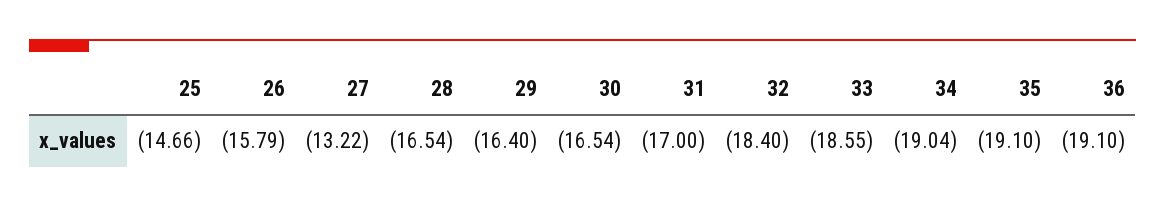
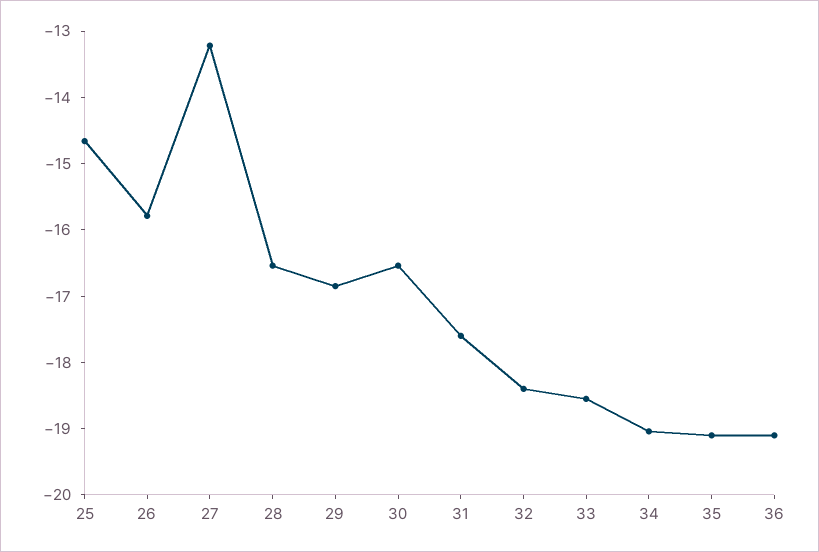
  {
    "25": -14.66,
    "26": -15.79,
    "27": -13.22,
    "28": -16.54,
-   "29": -16.4,
+   "29": -16.8,
    "30": -16.54,
-   "31": -17,
+   "31": -17.6,
    "32": -18.4,
    "33": -18.55,
    "34": -19.04,
    "35": -19.1,
    "36": -19.1
  }

